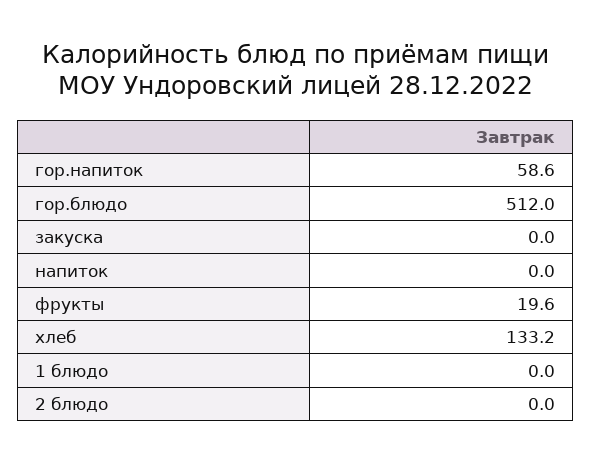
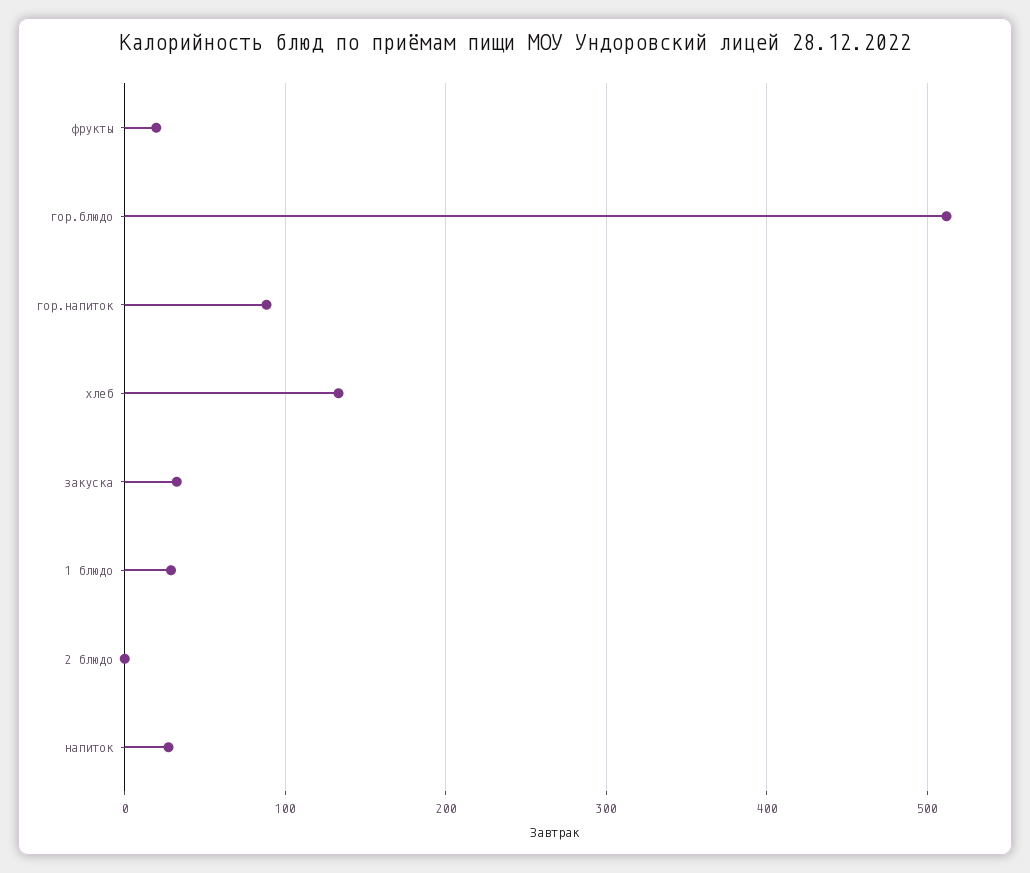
  {
-   "гор.напиток": 58.6,
+   "гор.напиток": 90,
    "гор.блюдо": 512,
-   "закуска": 0,
+   "закуска": 30,
-   "напиток": 0,
+   "напиток": 30,
    "фрукты": 19.6,
    "хлеб": 133.2,
-   "1 блюдо": 0,
+   "1 блюдо": 30,
    "2 блюдо": 0
  }

